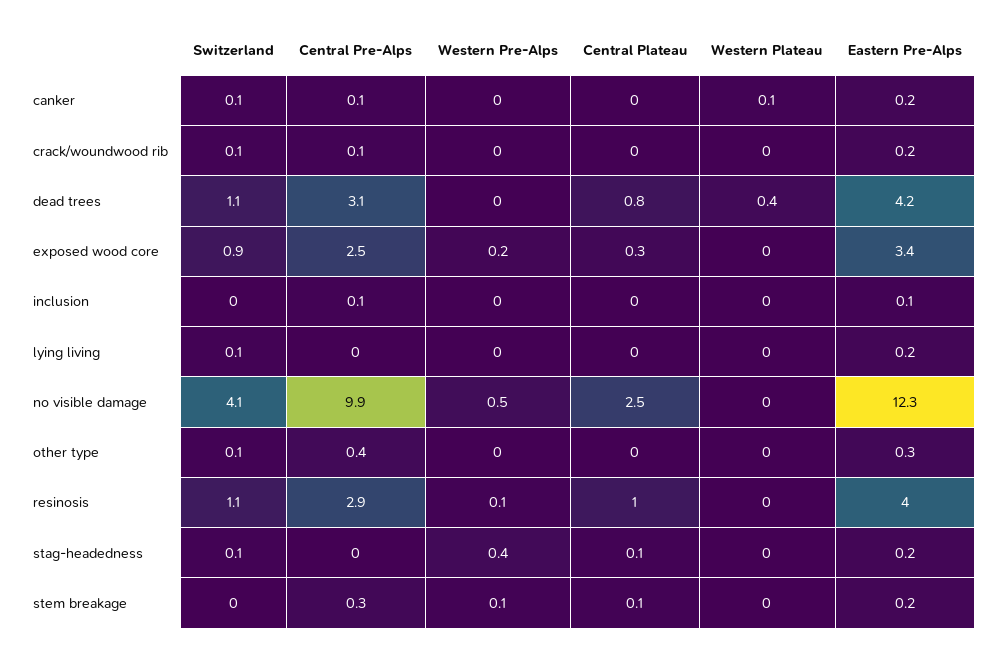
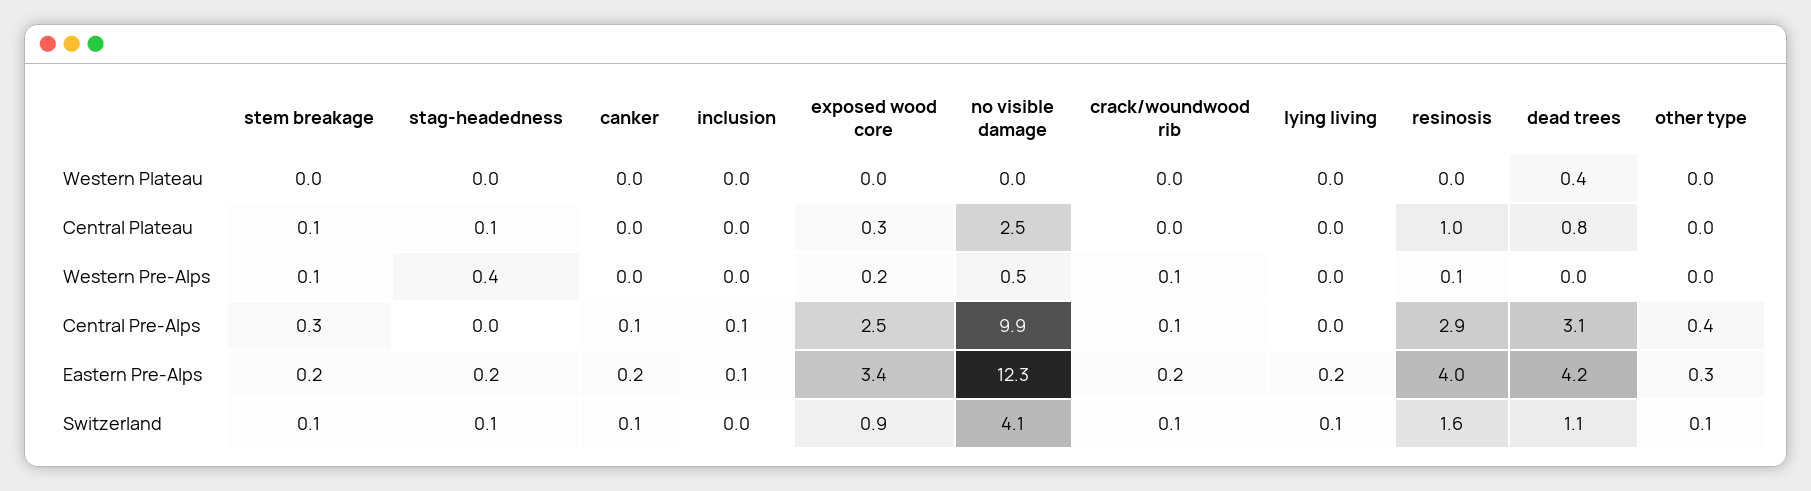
  {
    "Switzerland": {
      "canker": 0.1,
      "crack/woundwood rib": 0.1,
      "dead trees": 1.1,
      "exposed wood core": 0.9,
      "inclusion": 0,
      "lying living": 0.1,
      "no visible damage": 4.1,
      "other type": 0.1,
-     "resinosis": 1.1,
+     "resinosis": 1.6,
      "stag-headedness": 0.1,
-     "stem breakage": 0
+     "stem breakage": 0.1
    },
    "Central Pre-Alps": {
      "canker": 0.1,
      "crack/woundwood rib": 0.1,
      "dead trees": 3.1,
      "exposed wood core": 2.5,
      "inclusion": 0.1,
      "lying living": 0,
      "no visible damage": 9.9,
      "other type": 0.4,
      "resinosis": 2.9,
      "stag-headedness": 0,
      "stem breakage": 0.3
    },
    "Western Pre-Alps": {
      "canker": 0,
-     "crack/woundwood rib": 0,
+     "crack/woundwood rib": 0.1,
      "dead trees": 0,
      "exposed wood core": 0.2,
      "inclusion": 0,
      "lying living": 0,
      "no visible damage": 0.5,
      "other type": 0,
      "resinosis": 0.1,
      "stag-headedness": 0.4,
      "stem breakage": 0.1
    },
    "Central Plateau": {
      "canker": 0,
      "crack/woundwood rib": 0,
      "dead trees": 0.8,
      "exposed wood core": 0.3,
      "inclusion": 0,
      "lying living": 0,
      "no visible damage": 2.5,
      "other type": 0,
      "resinosis": 1,
      "stag-headedness": 0.1,
      "stem breakage": 0.1
    },
    "Western Plateau": {
-     "canker": 0.1,
+     "canker": 0,
      "crack/woundwood rib": 0,
      "dead trees": 0.4,
      "exposed wood core": 0,
      "inclusion": 0,
      "lying living": 0,
      "no visible damage": 0,
      "other type": 0,
      "resinosis": 0,
      "stag-headedness": 0,
      "stem breakage": 0
    },
    "Eastern Pre-Alps": {
      "canker": 0.2,
      "crack/woundwood rib": 0.2,
      "dead trees": 4.2,
      "exposed wood core": 3.4,
      "inclusion": 0.1,
      "lying living": 0.2,
      "no visible damage": 12.3,
      "other type": 0.3,
      "resinosis": 4,
      "stag-headedness": 0.2,
      "stem breakage": 0.2
    }
  }

